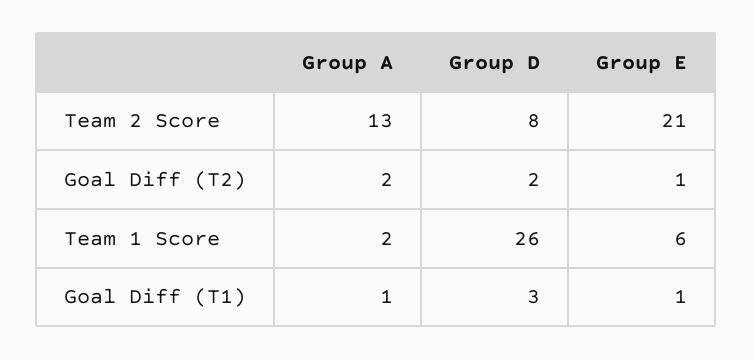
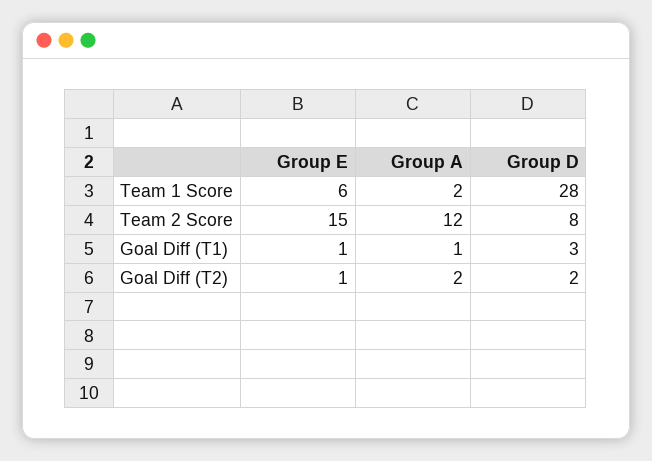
  {
    "Group A": {
-     "Team 2 Score": 13,
+     "Team 2 Score": 12,
      "Goal Diff (T2)": 2,
      "Team 1 Score": 2,
      "Goal Diff (T1)": 1
    },
    "Group D": {
      "Team 2 Score": 8,
      "Goal Diff (T2)": 2,
-     "Team 1 Score": 26,
+     "Team 1 Score": 28,
      "Goal Diff (T1)": 3
    },
    "Group E": {
-     "Team 2 Score": 21,
+     "Team 2 Score": 15,
      "Goal Diff (T2)": 1,
      "Team 1 Score": 6,
      "Goal Diff (T1)": 1
    }
  }

